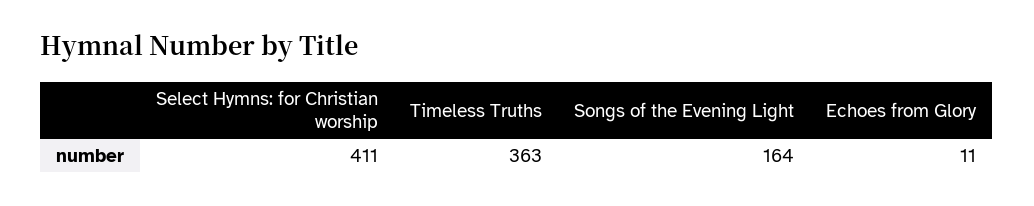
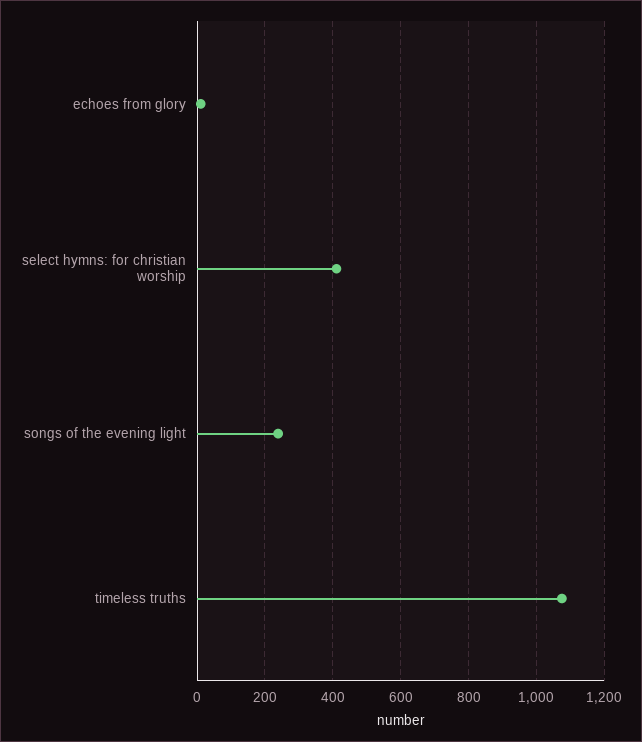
  {
    "Select Hymns: for Christian worship": 411,
-   "Timeless Truths": 363,
+   "Timeless Truths": 1080,
-   "Songs of the Evening Light": 164,
+   "Songs of the Evening Light": 240,
    "Echoes from Glory": 11
  }

